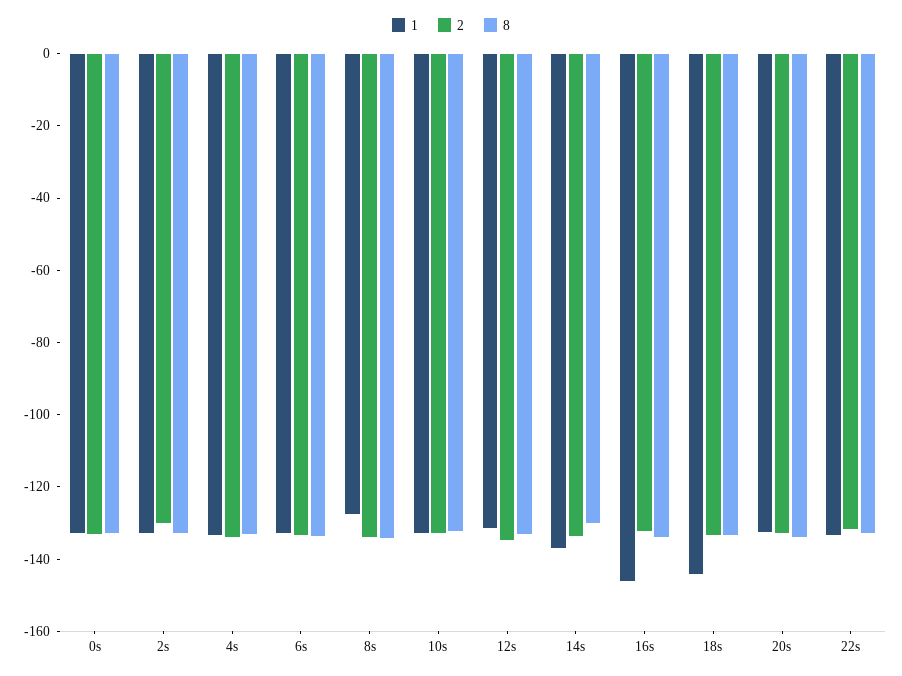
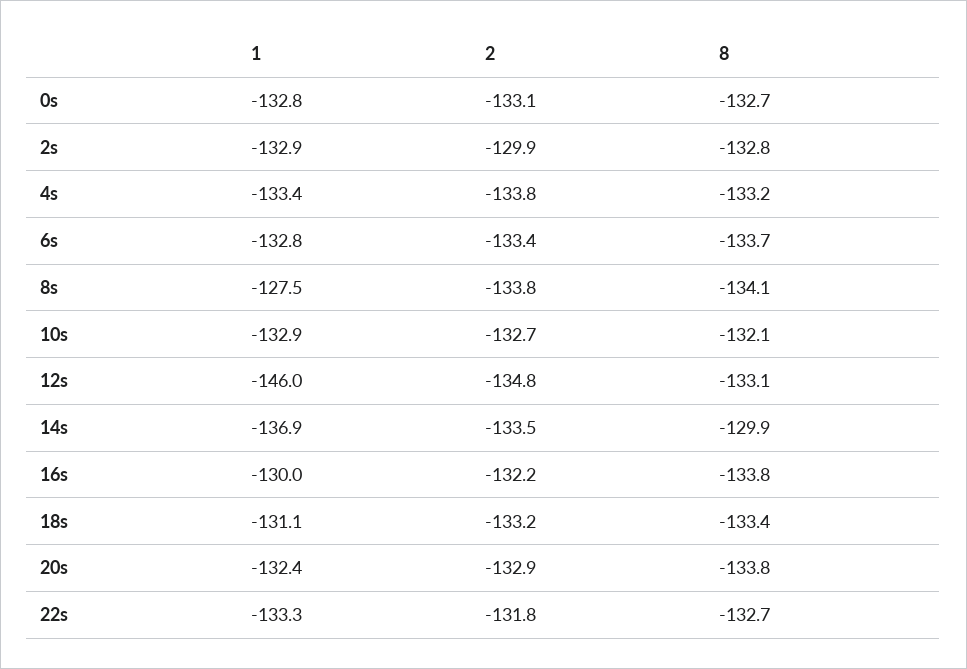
  {
    "1": {
      "0s": -132.8,
      "2s": -132.9,
      "4s": -133.4,
      "6s": -132.8,
      "8s": -127.5,
      "10s": -132.9,
-     "12s": -130,
+     "12s": -146,
      "14s": -136.9,
-     "16s": -145,
+     "16s": -130,
-     "18s": -145,
+     "18s": -131.1,
      "20s": -132.4,
      "22s": -133.3
    },
    "2": {
      "0s": -133.1,
      "2s": -129.9,
      "4s": -133.8,
      "6s": -133.4,
      "8s": -133.8,
      "10s": -132.7,
      "12s": -134.8,
      "14s": -133.5,
      "16s": -132.2,
      "18s": -133.2,
      "20s": -132.9,
      "22s": -131.8
    },
    "8": {
      "0s": -132.7,
      "2s": -132.8,
      "4s": -133.2,
      "6s": -133.7,
      "8s": -134.1,
      "10s": -132.1,
      "12s": -133.1,
      "14s": -129.9,
      "16s": -133.8,
      "18s": -133.4,
      "20s": -133.8,
      "22s": -132.7
    }
  }

